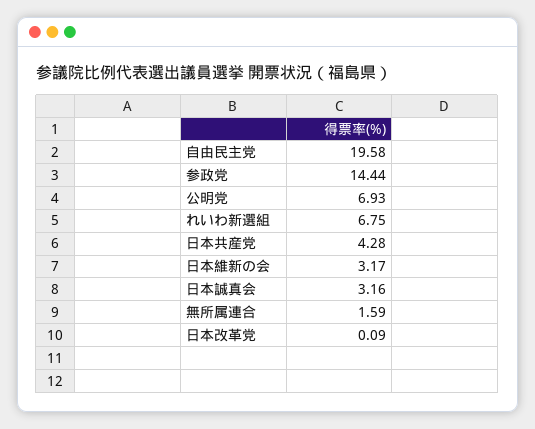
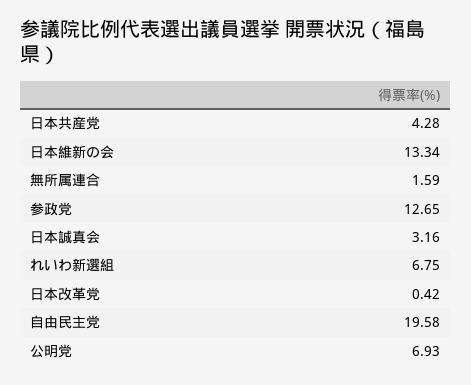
  {
    "自由民主党": 19.58,
-   "参政党": 14.44,
+   "参政党": 12.65,
    "公明党": 6.93,
    "れいわ新選組": 6.75,
    "日本共産党": 4.28,
-   "日本維新の会": 3.17,
+   "日本維新の会": 13.34,
    "日本誠真会": 3.16,
    "無所属連合": 1.59,
-   "日本改革党": 0.09
+   "日本改革党": 0.42
  }

